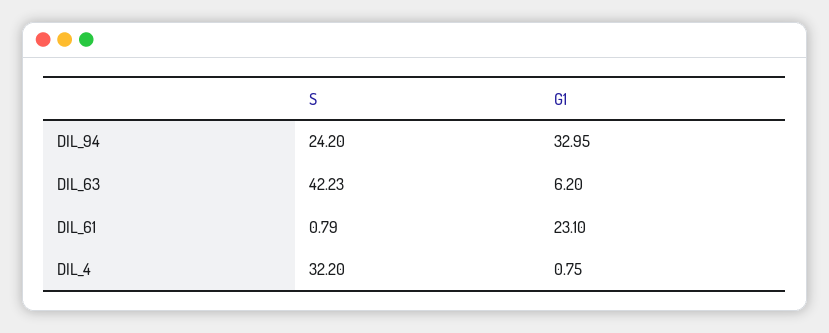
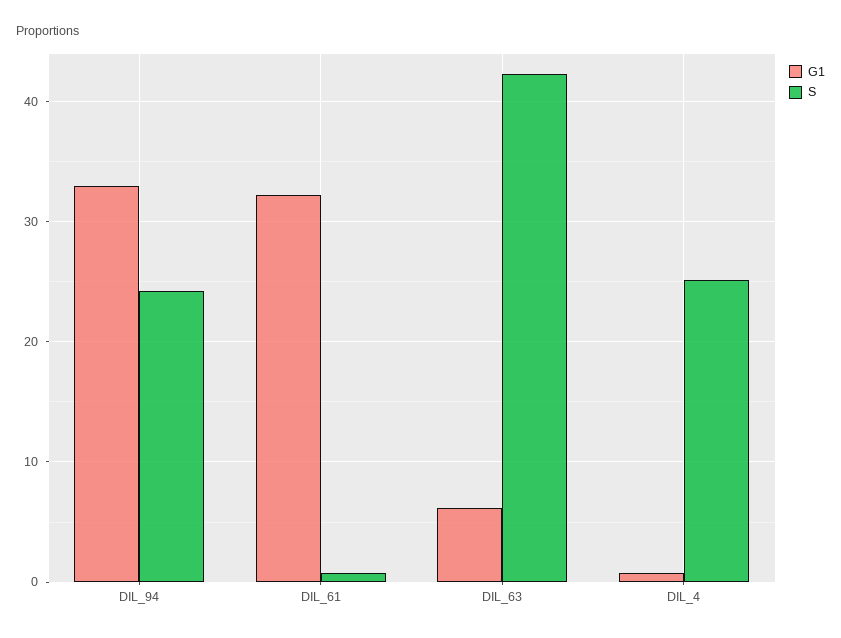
  {
    "S": {
      "DIL_94": 24.2,
      "DIL_63": 42.23,
      "DIL_61": 0.79,
-     "DIL_4": 32.2
+     "DIL_4": 25
    },
    "G1": {
      "DIL_94": 32.95,
      "DIL_63": 6.2,
-     "DIL_61": 23.1,
+     "DIL_61": 32,
      "DIL_4": 0.75
    }
  }

